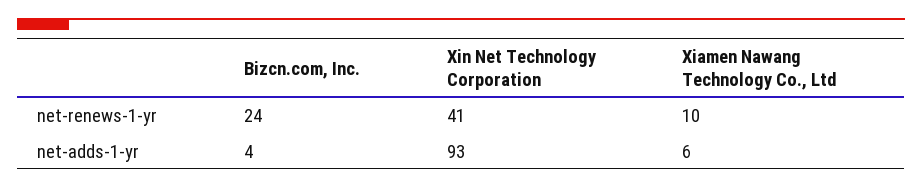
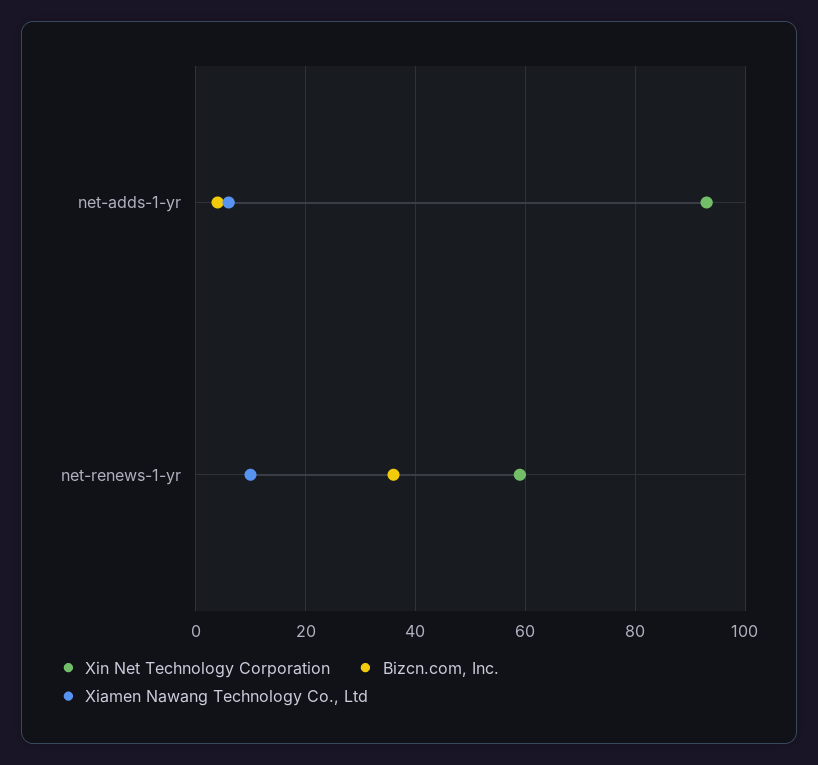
  {
    "Bizcn.com, Inc.": {
-     "net-renews-1-yr": 24,
+     "net-renews-1-yr": 35,
      "net-adds-1-yr": 4
    },
    "Xin Net Technology Corporation": {
-     "net-renews-1-yr": 41,
+     "net-renews-1-yr": 60,
      "net-adds-1-yr": 93
    },
    "Xiamen Nawang Technology Co., Ltd": {
      "net-renews-1-yr": 10,
      "net-adds-1-yr": 6
    }
  }

